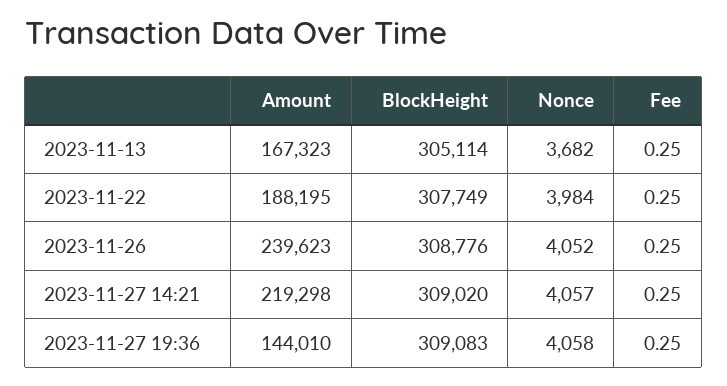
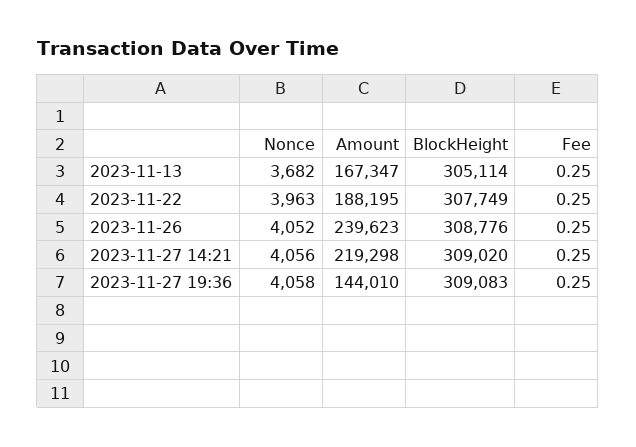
  {
    "Amount": {
-     "2023-11-13": 167323,
+     "2023-11-13": 167347,
      "2023-11-22": 188195,
      "2023-11-26": 239623,
      "2023-11-27 14:21": 219298,
      "2023-11-27 19:36": 144010
    },
    "BlockHeight": {
      "2023-11-13": 305114,
      "2023-11-22": 307749,
      "2023-11-26": 308776,
      "2023-11-27 14:21": 309020,
      "2023-11-27 19:36": 309083
    },
    "Nonce": {
      "2023-11-13": 3682,
-     "2023-11-22": 3984,
+     "2023-11-22": 3963,
      "2023-11-26": 4052,
-     "2023-11-27 14:21": 4057,
+     "2023-11-27 14:21": 4056,
      "2023-11-27 19:36": 4058
    },
    "Fee": {
      "2023-11-13": 0.25,
      "2023-11-22": 0.25,
      "2023-11-26": 0.25,
      "2023-11-27 14:21": 0.25,
      "2023-11-27 19:36": 0.25
    }
  }

